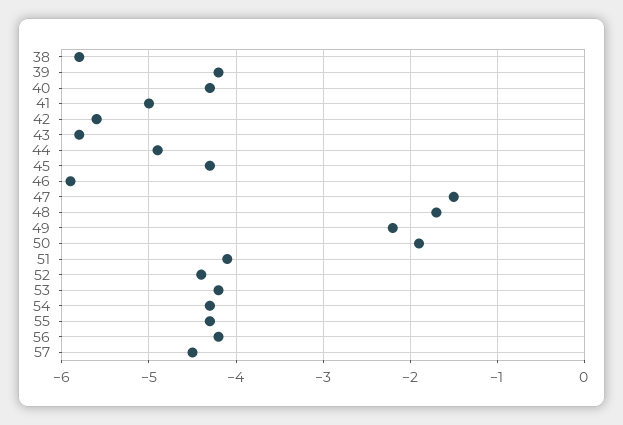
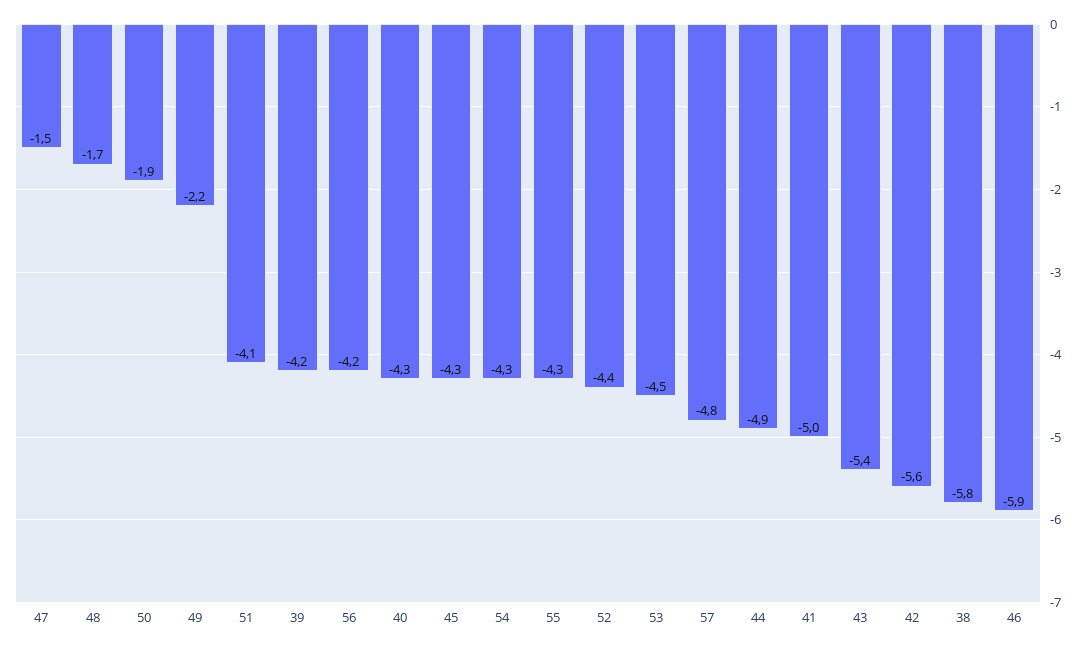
  {
    "38": -5.8,
    "39": -4.2,
    "40": -4.3,
    "41": -5,
    "42": -5.6,
-   "43": -5.8,
+   "43": -5.4,
    "44": -4.9,
    "45": -4.3,
    "46": -5.9,
    "47": -1.5,
    "48": -1.7,
    "49": -2.2,
    "50": -1.9,
    "51": -4.1,
    "52": -4.4,
-   "53": -4.2,
+   "53": -4.5,
    "54": -4.3,
    "55": -4.3,
    "56": -4.2,
-   "57": -4.5
+   "57": -4.8
  }

